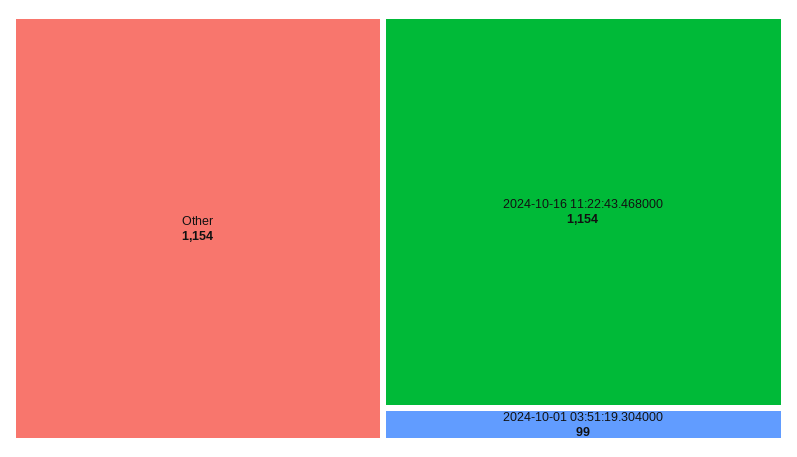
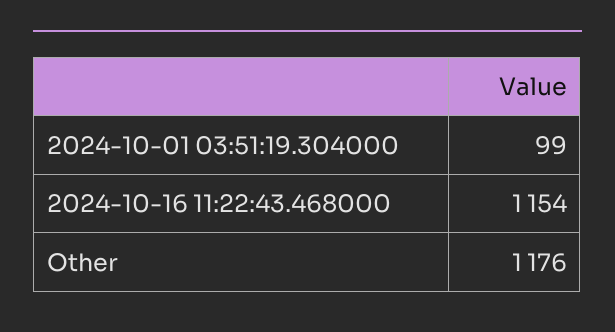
  {
-   "Other": 1154,
+   "Other": 1176,
    "2024-10-16 11:22:43.468000": 1154,
    "2024-10-01 03:51:19.304000": 99
  }

